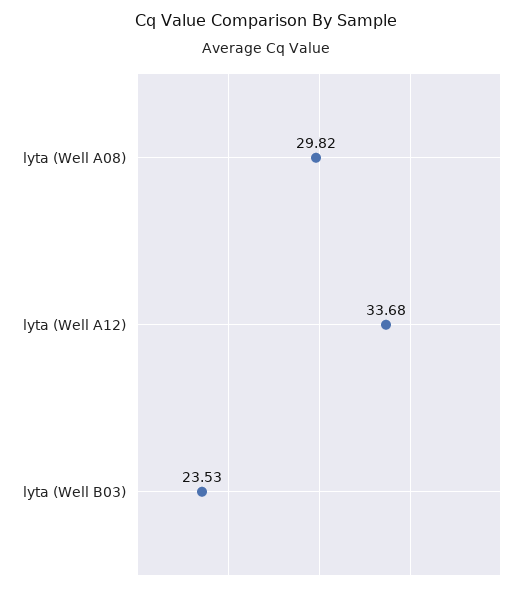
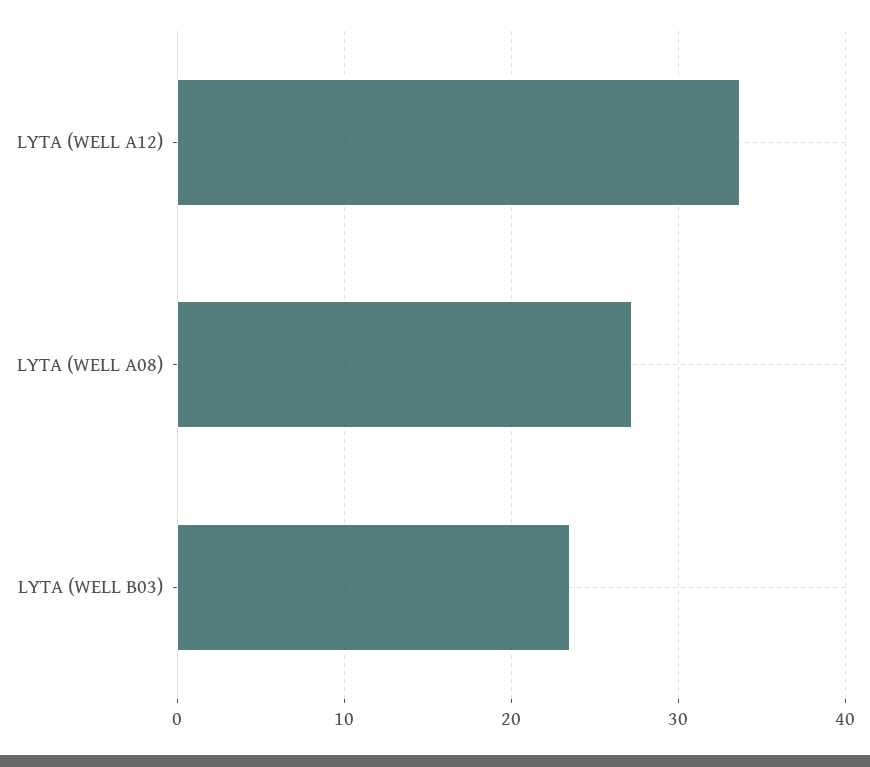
  {
-   "lyta (Well A08)": 29.82,
+   "lyta (Well A08)": 27,
    "lyta (Well A12)": 33.68,
    "lyta (Well B03)": 23.53
  }

